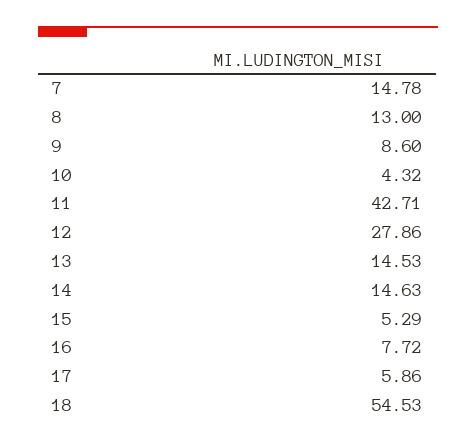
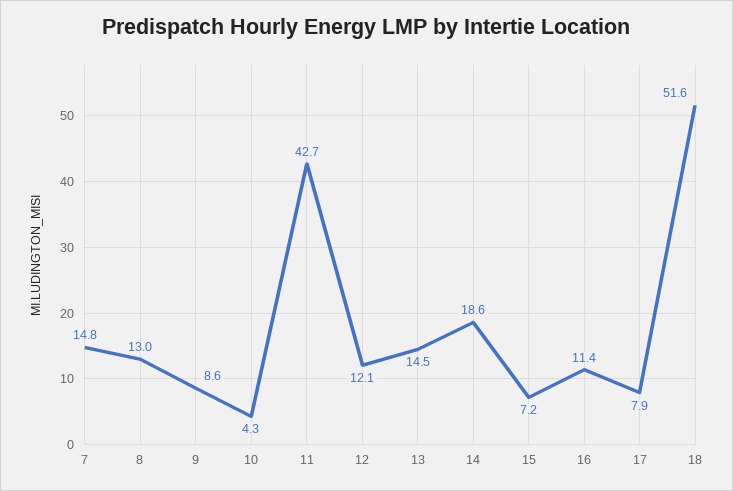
  {
    "7": 14.78,
    "8": 13,
    "9": 8.6,
    "10": 4.32,
    "11": 42.71,
-   "12": 27.86,
+   "12": 12.1,
    "13": 14.53,
-   "14": 14.63,
+   "14": 18.6,
-   "15": 5.29,
+   "15": 7.2,
-   "16": 7.72,
+   "16": 11.4,
-   "17": 5.86,
+   "17": 7.9,
-   "18": 54.53
+   "18": 51.6
  }

